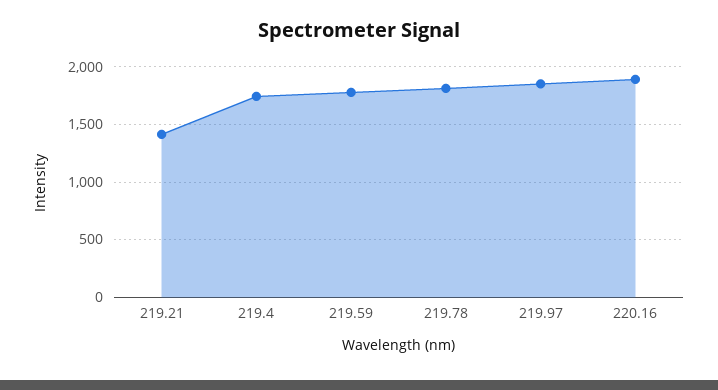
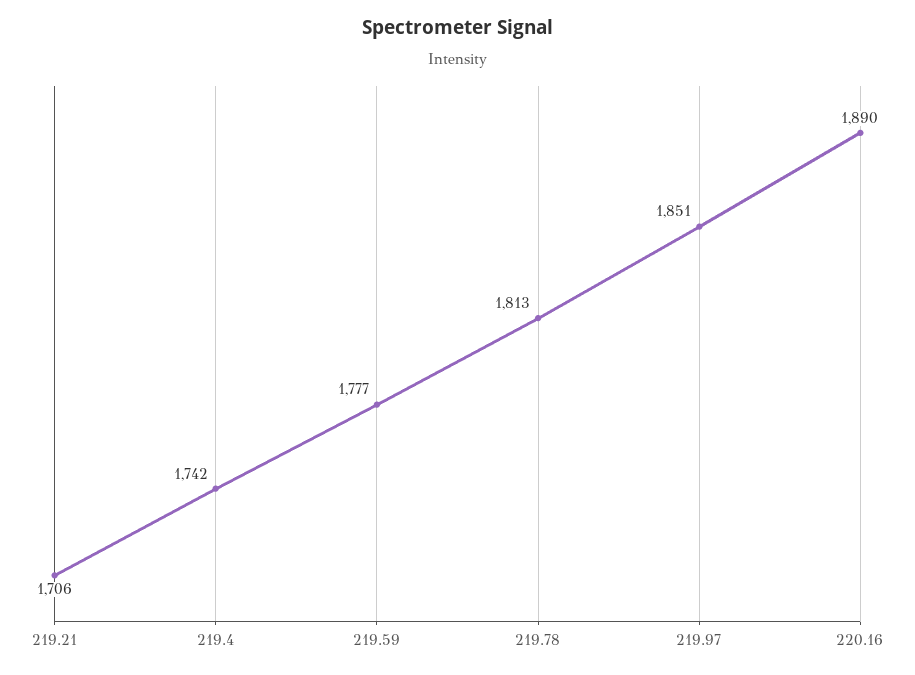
  {
-   "219.21": 1400,
+   "219.21": 1706,
    "219.4": 1742,
    "219.59": 1777,
    "219.78": 1813,
    "219.97": 1851,
    "220.16": 1890
  }

